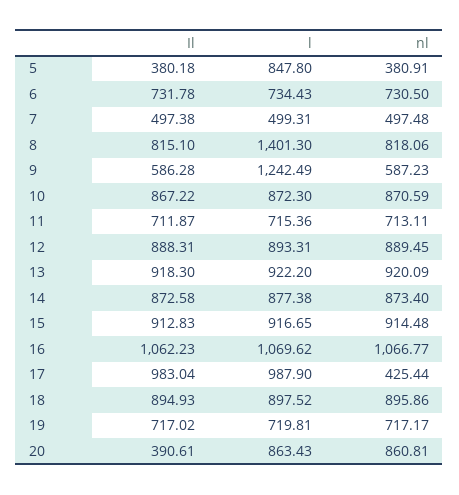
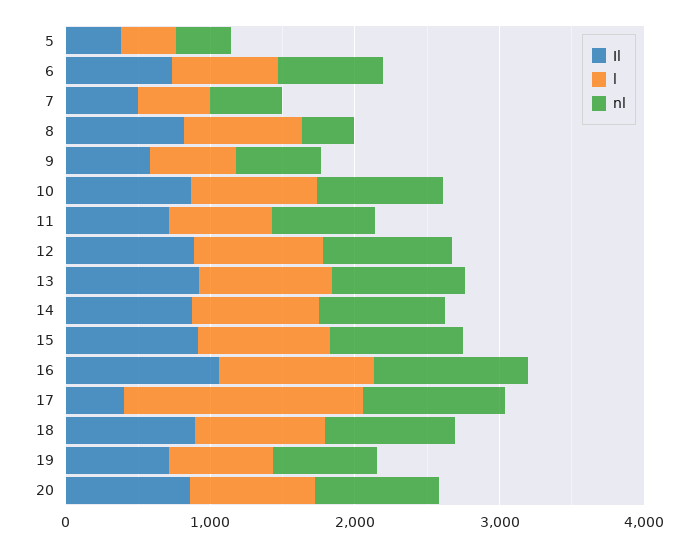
  {
    "Il": {
      "5": 380.18,
      "6": 731.78,
      "7": 497.38,
      "8": 815.1,
      "9": 586.28,
      "10": 867.22,
      "11": 711.87,
      "12": 888.31,
      "13": 918.3,
      "14": 872.58,
      "15": 912.83,
      "16": 1062.23,
-     "17": 983.04,
+     "17": 400,
      "18": 894.93,
      "19": 717.02,
-     "20": 390.61
+     "20": 800
    },
    "l": {
-     "5": 847.8,
+     "5": 400,
      "6": 734.43,
      "7": 499.31,
-     "8": 1401.3,
+     "8": 800,
-     "9": 1242.49,
+     "9": 600,
      "10": 872.3,
      "11": 715.36,
      "12": 893.31,
      "13": 922.2,
      "14": 877.38,
      "15": 916.65,
      "16": 1069.62,
-     "17": 987.9,
+     "17": 1600,
      "18": 897.52,
      "19": 719.81,
      "20": 863.43
    },
    "nl": {
      "5": 380.91,
      "6": 730.5,
      "7": 497.48,
-     "8": 818.06,
+     "8": 400,
      "9": 587.23,
      "10": 870.59,
      "11": 713.11,
      "12": 889.45,
      "13": 920.09,
      "14": 873.4,
      "15": 914.48,
      "16": 1066.77,
-     "17": 425.44,
+     "17": 1000,
      "18": 895.86,
      "19": 717.17,
      "20": 860.81
    }
  }

